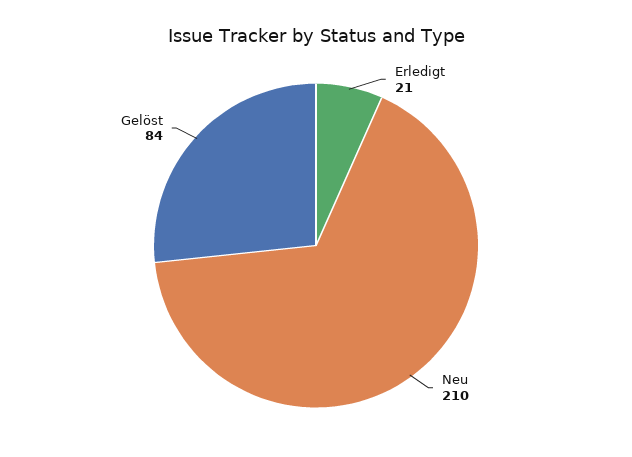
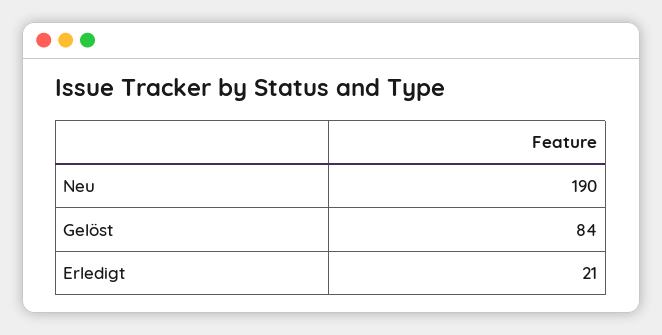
  {
    "Erledigt": 21,
-   "Neu": 210,
+   "Neu": 190,
    "Gelöst": 84
  }

